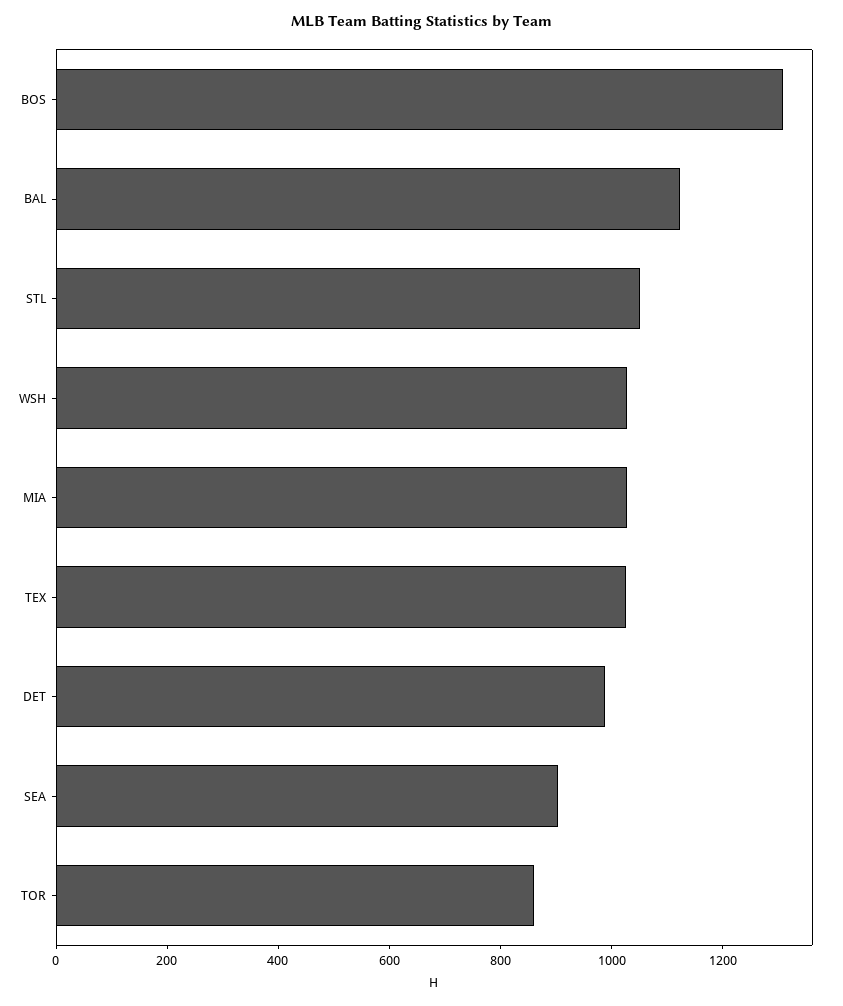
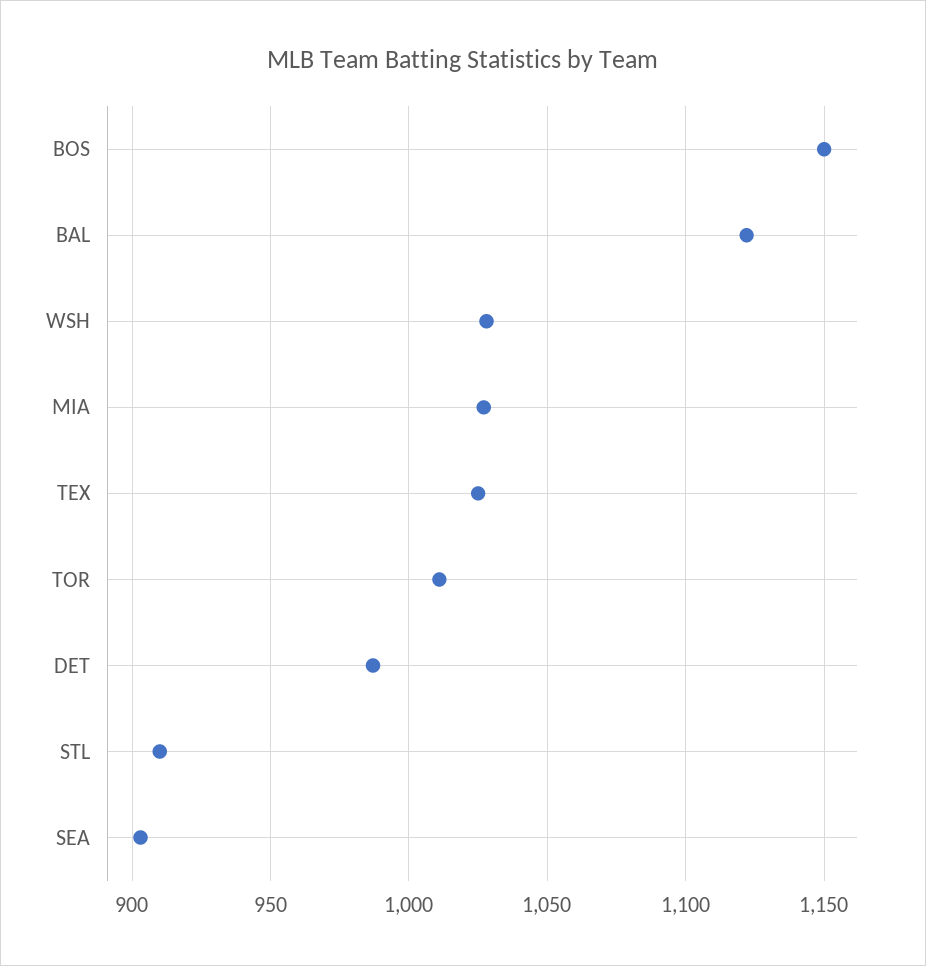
  {
-   "BOS": 1300,
+   "BOS": 1150,
    "BAL": 1120,
-   "STL": 1050,
+   "STL": 910,
    "WSH": 1030,
    "MIA": 1025,
    "TEX": 1025,
    "DET": 985,
    "SEA": 905,
-   "TOR": 850
+   "TOR": 1010
  }

